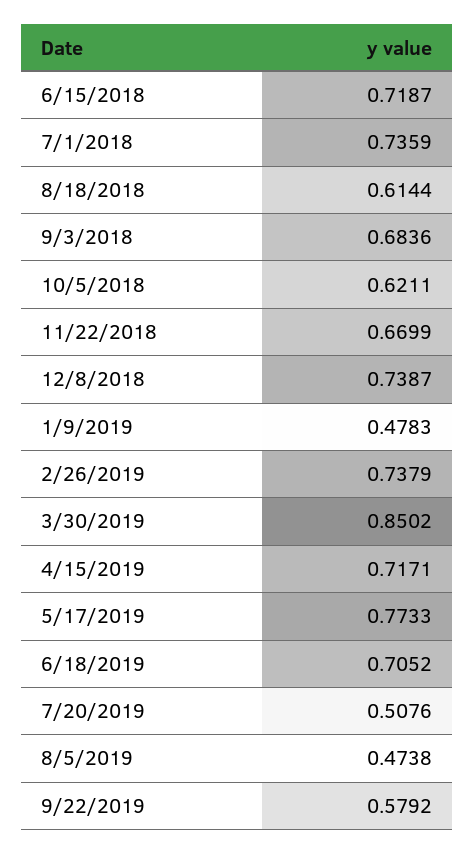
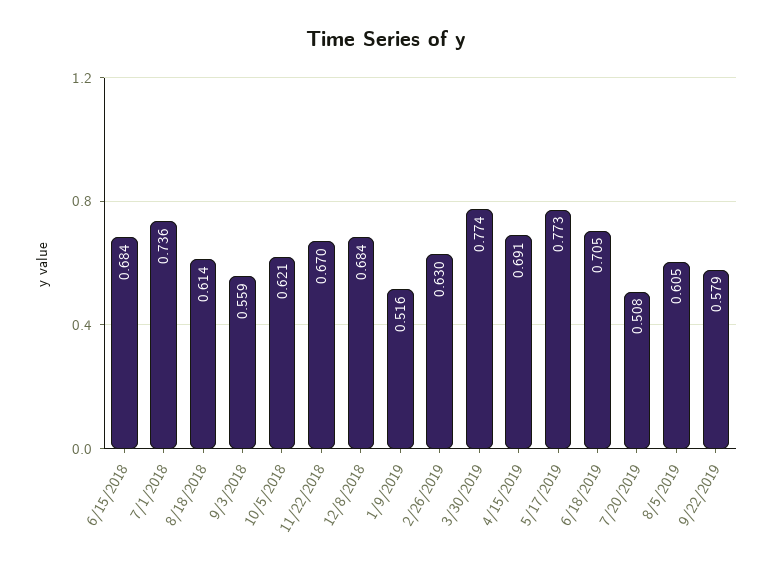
  {
-   "6/15/2018": 0.7187,
+   "6/15/2018": 0.684,
    "7/1/2018": 0.7359,
    "8/18/2018": 0.6144,
-   "9/3/2018": 0.6836,
+   "9/3/2018": 0.559,
    "10/5/2018": 0.6211,
    "11/22/2018": 0.6699,
-   "12/8/2018": 0.7387,
+   "12/8/2018": 0.684,
-   "1/9/2019": 0.4783,
+   "1/9/2019": 0.516,
-   "2/26/2019": 0.7379,
+   "2/26/2019": 0.63,
-   "3/30/2019": 0.8502,
+   "3/30/2019": 0.774,
-   "4/15/2019": 0.7171,
+   "4/15/2019": 0.691,
    "5/17/2019": 0.7733,
    "6/18/2019": 0.7052,
    "7/20/2019": 0.5076,
-   "8/5/2019": 0.4738,
+   "8/5/2019": 0.605,
    "9/22/2019": 0.5792
  }

